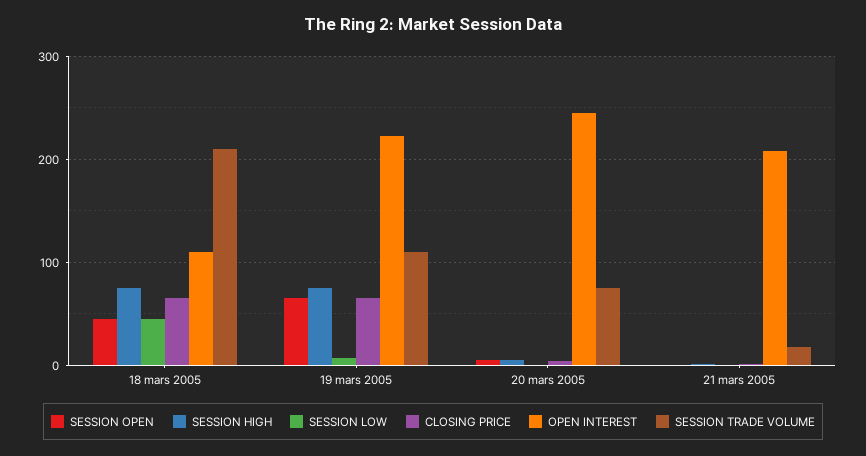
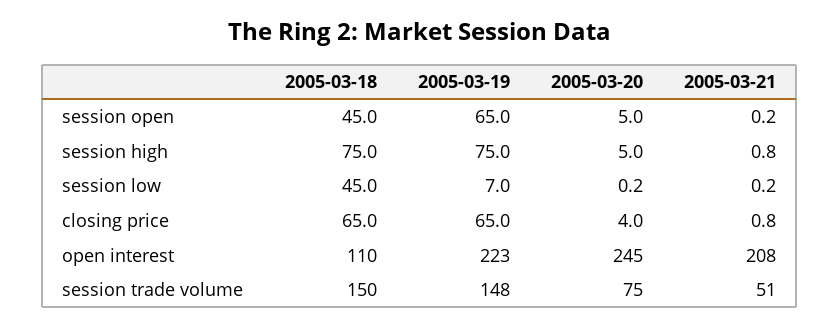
  {
    "SESSION OPEN": {
      "18 mars 2005": 45,
      "19 mars 2005": 65,
      "20 mars 2005": 5,
      "21 mars 2005": 0.2
    },
    "SESSION HIGH": {
      "18 mars 2005": 75,
      "19 mars 2005": 75,
      "20 mars 2005": 5,
      "21 mars 2005": 0.8
    },
    "SESSION LOW": {
      "18 mars 2005": 45,
      "19 mars 2005": 7,
      "20 mars 2005": 0.2,
      "21 mars 2005": 0.2
    },
    "CLOSING PRICE": {
      "18 mars 2005": 65,
      "19 mars 2005": 65,
      "20 mars 2005": 4,
      "21 mars 2005": 0.8
    },
    "OPEN INTEREST": {
      "18 mars 2005": 110,
      "19 mars 2005": 223,
      "20 mars 2005": 245,
      "21 mars 2005": 208
    },
    "SESSION TRADE VOLUME": {
-     "18 mars 2005": 210,
+     "18 mars 2005": 150,
-     "19 mars 2005": 110,
+     "19 mars 2005": 148,
      "20 mars 2005": 75,
-     "21 mars 2005": 20
+     "21 mars 2005": 51
    }
  }

